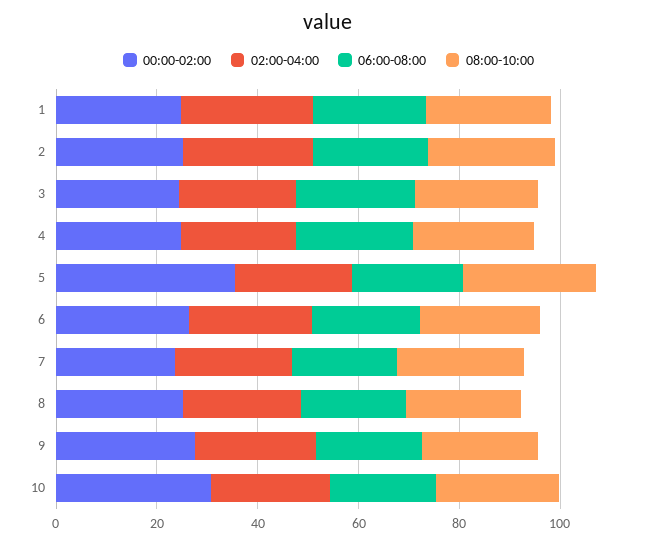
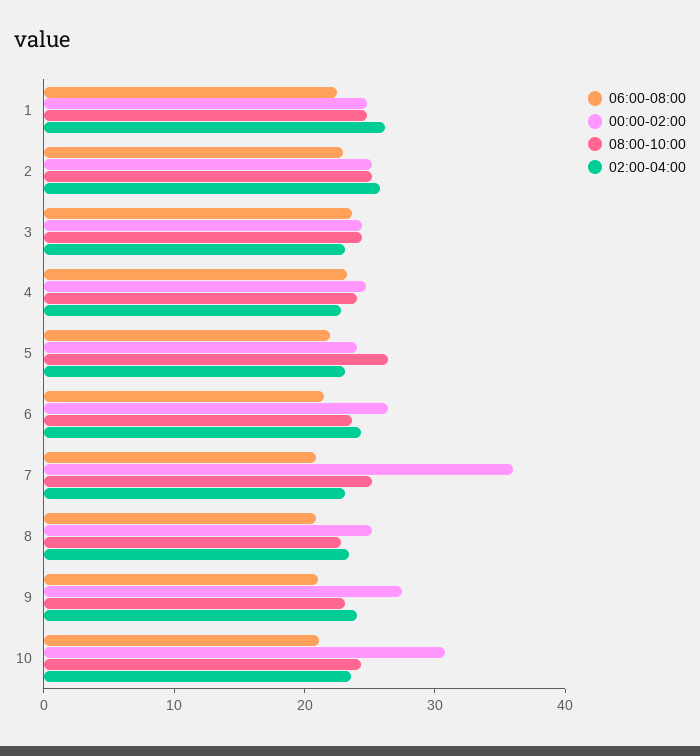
  {
    "00:00-02:00": {
      "1": 24,
      "2": 26,
      "3": 24,
      "4": 24,
-     "5": 35,
+     "5": 24,
      "6": 26,
-     "7": 25,
+     "7": 36,
      "8": 26,
      "9": 28,
      "10": 30
    },
    "02:00-04:00": {
      "1": 26,
      "2": 26,
      "3": 24,
      "4": 22,
      "5": 24,
      "6": 24,
      "7": 24,
      "8": 24,
      "9": 24,
      "10": 24
    },
    "06:00-08:00": {
      "1": 22,
      "2": 22,
      "3": 24,
      "4": 24,
      "5": 22,
      "6": 22,
      "7": 20,
      "8": 20,
      "9": 22,
      "10": 22
    },
    "08:00-10:00": {
      "1": 24,
      "2": 26,
      "3": 24,
      "4": 24,
      "5": 26,
      "6": 24,
      "7": 26,
      "8": 22,
      "9": 24,
      "10": 24
    }
  }

